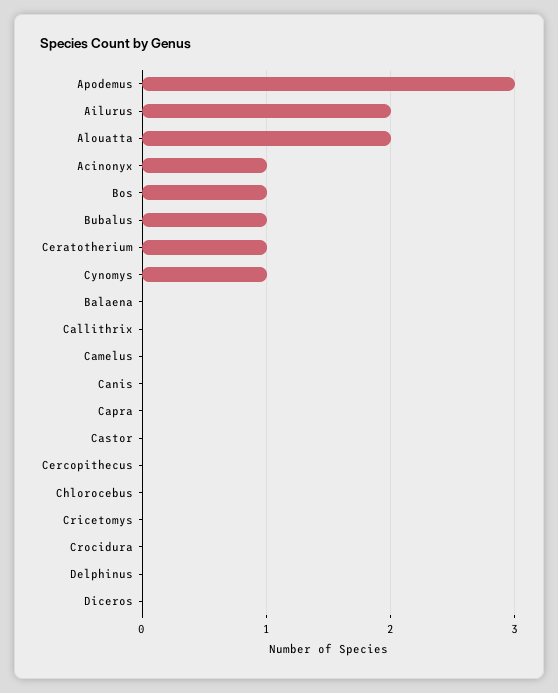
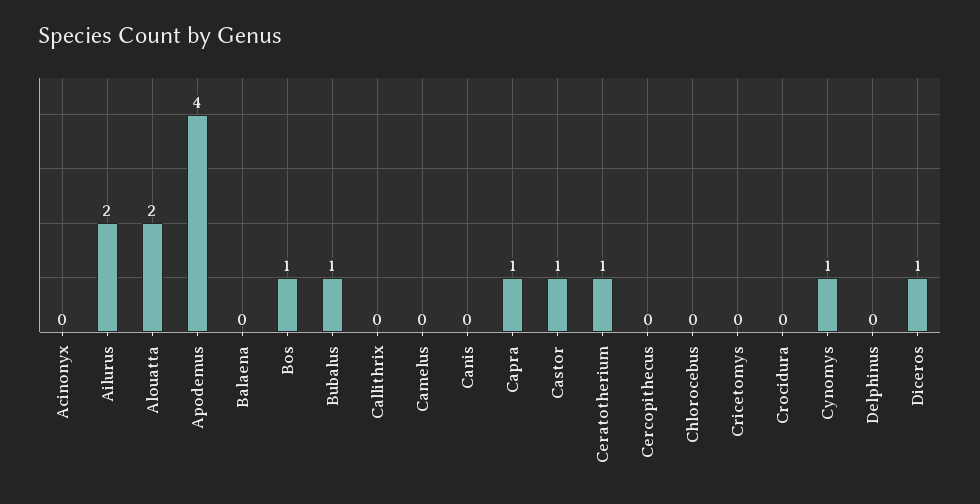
  {
-   "Apodemus": 3,
+   "Apodemus": 4,
    "Ailurus": 2,
    "Alouatta": 2,
-   "Acinonyx": 1,
+   "Acinonyx": 0,
    "Bos": 1,
    "Bubalus": 1,
    "Ceratotherium": 1,
    "Cynomys": 1,
    "Balaena": 0,
    "Callithrix": 0,
    "Camelus": 0,
    "Canis": 0,
-   "Capra": 0,
+   "Capra": 1,
-   "Castor": 0,
+   "Castor": 1,
    "Cercopithecus": 0,
    "Chlorocebus": 0,
    "Cricetomys": 0,
    "Crocidura": 0,
    "Delphinus": 0,
-   "Diceros": 0
+   "Diceros": 1
  }

